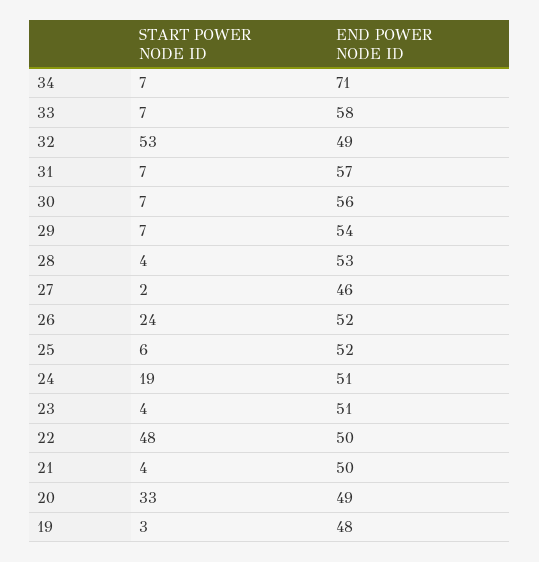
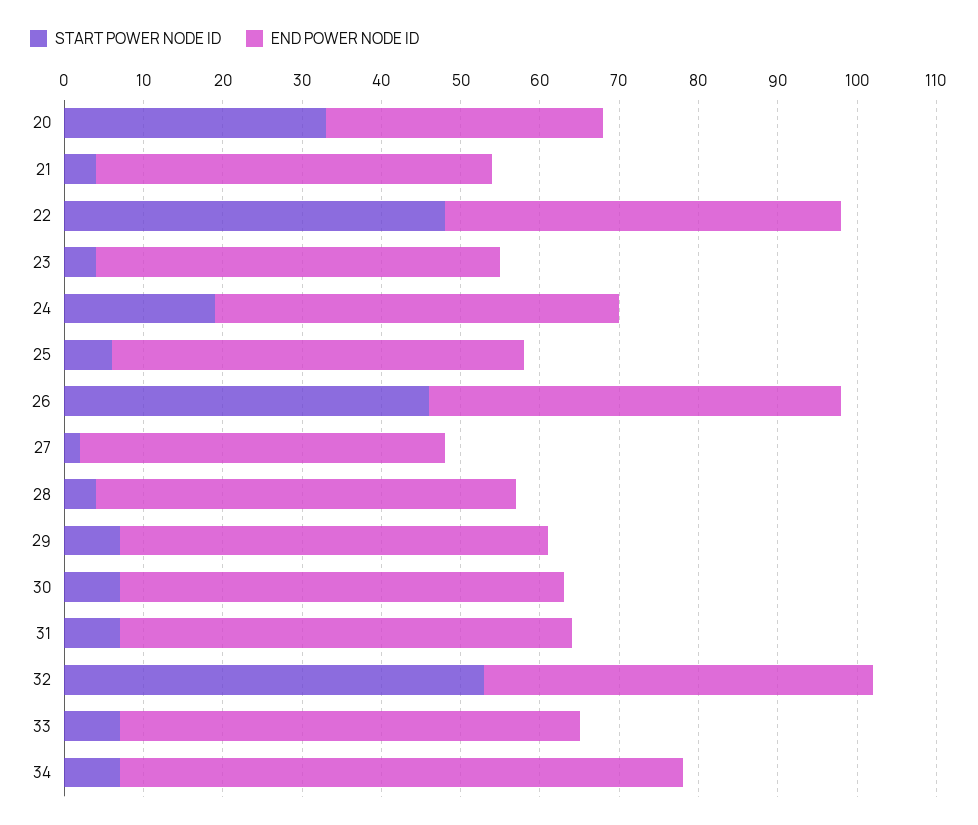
  {
    "START POWER NODE ID": {
      "34": 7,
      "33": 7,
      "32": 53,
      "31": 7,
      "30": 7,
      "29": 7,
      "28": 4,
      "27": 2,
-     "26": 24,
+     "26": 45,
      "25": 6,
      "24": 19,
      "23": 4,
      "22": 48,
      "21": 4,
-     "20": 33,
+     "20": 33
-     "19": 3
    },
    "END POWER NODE ID": {
      "34": 71,
      "33": 58,
      "32": 49,
      "31": 57,
      "30": 56,
      "29": 54,
      "28": 53,
      "27": 46,
      "26": 52,
      "25": 52,
      "24": 51,
      "23": 51,
      "22": 50,
      "21": 50,
-     "20": 49,
+     "20": 35
-     "19": 48
    }
  }

